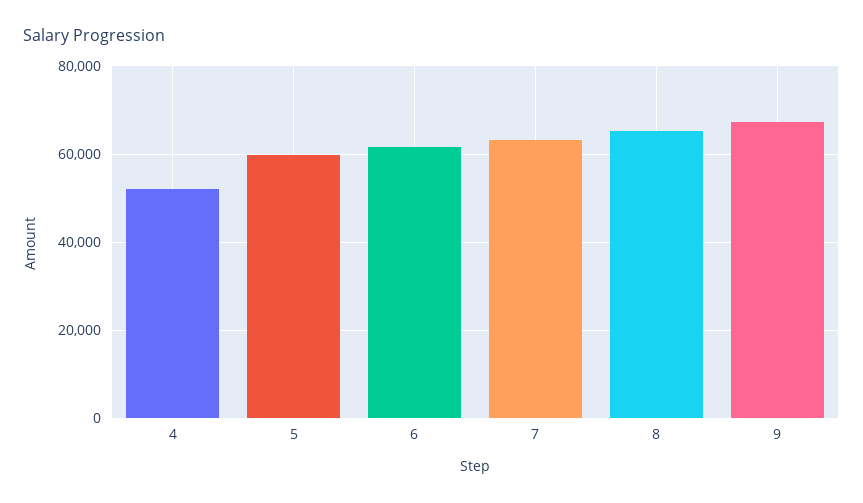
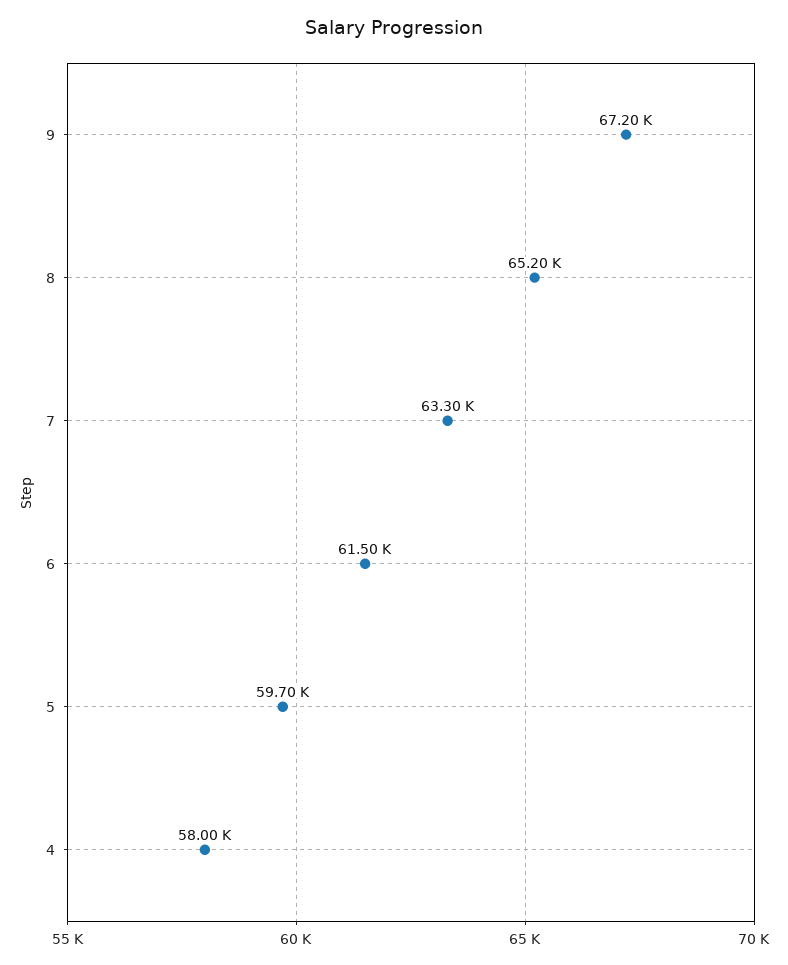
  {
-   "4": 52000,
+   "4": 58000,
    "5": 59700,
    "6": 61500,
    "7": 63300,
    "8": 65200,
    "9": 67200
  }

